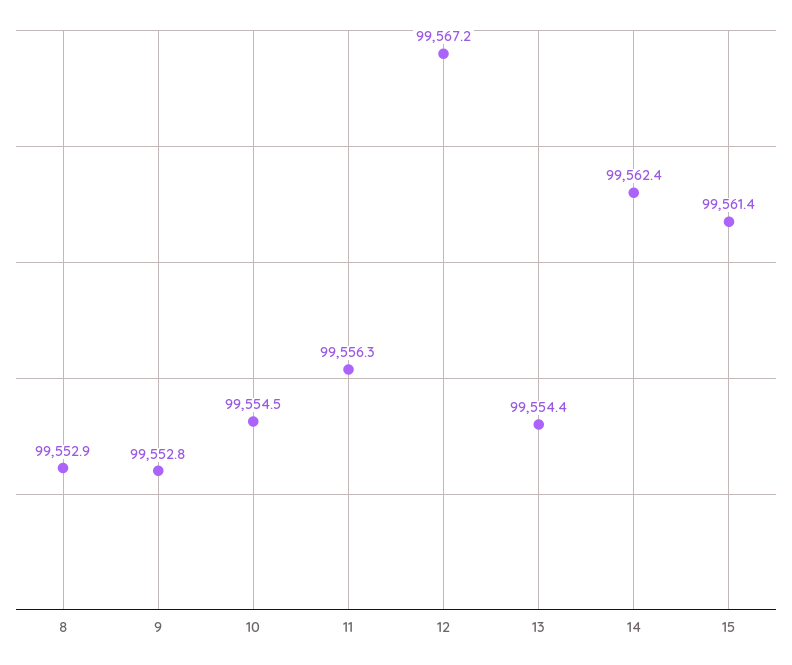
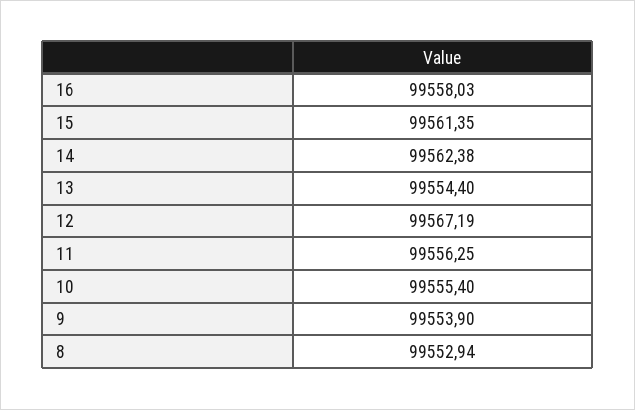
  {
    "8": 99552.94,
-   "9": 99552.8,
+   "9": 99553.9,
-   "10": 99554.5,
+   "10": 99555.4,
    "11": 99556.25,
    "12": 99567.19,
    "13": 99554.4,
    "14": 99562.38,
-   "15": 99561.35
+   "15": 99561.35,
+   "16": 99558.03
  }

